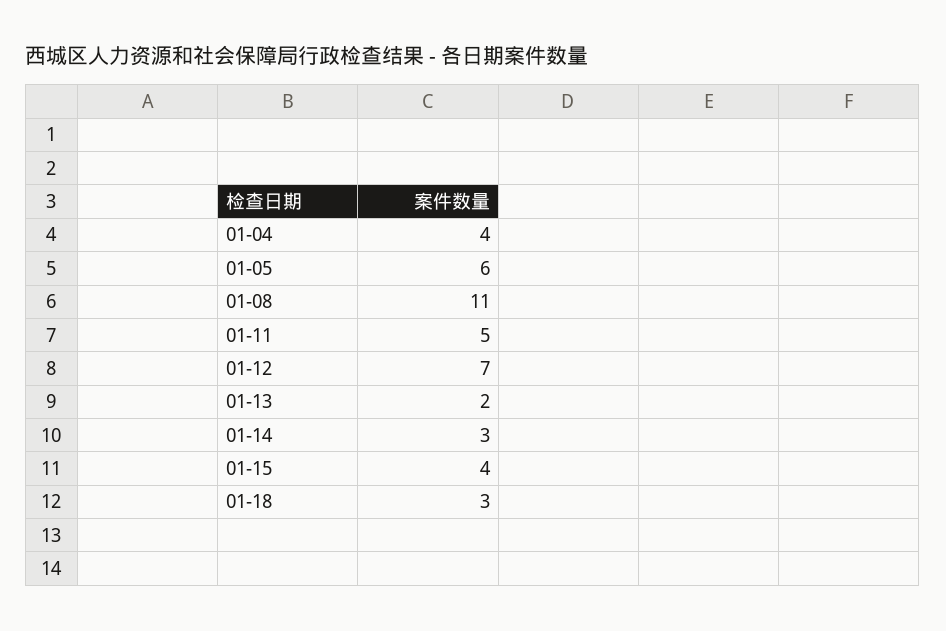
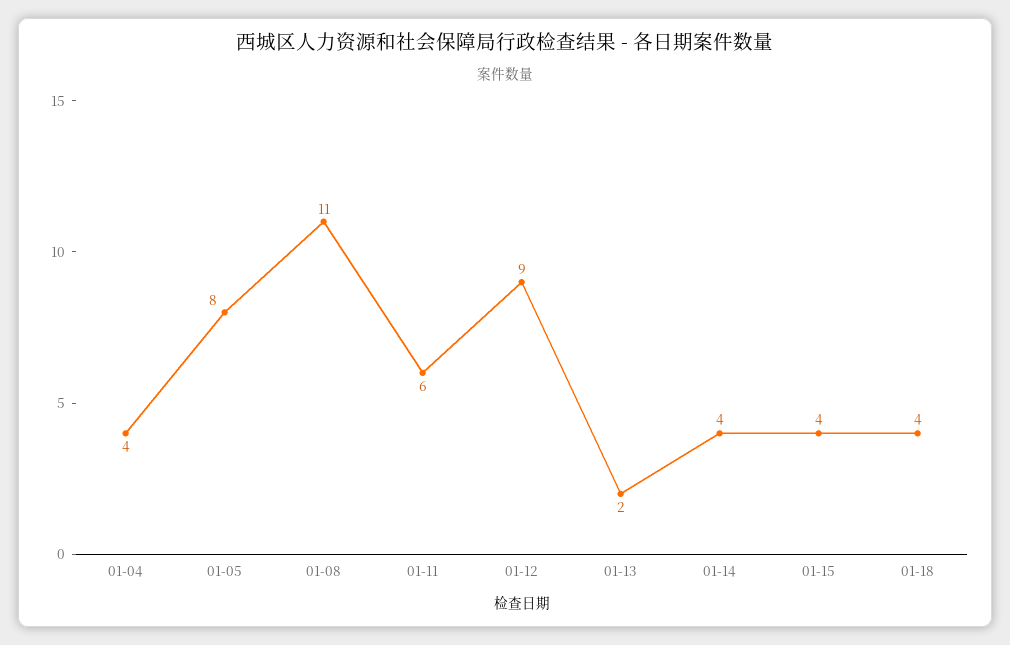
  {
    "01-04": 4,
-   "01-05": 6,
+   "01-05": 8,
    "01-08": 11,
-   "01-11": 5,
+   "01-11": 6,
-   "01-12": 7,
+   "01-12": 9,
    "01-13": 2,
-   "01-14": 3,
+   "01-14": 4,
    "01-15": 4,
-   "01-18": 3
+   "01-18": 4
  }

